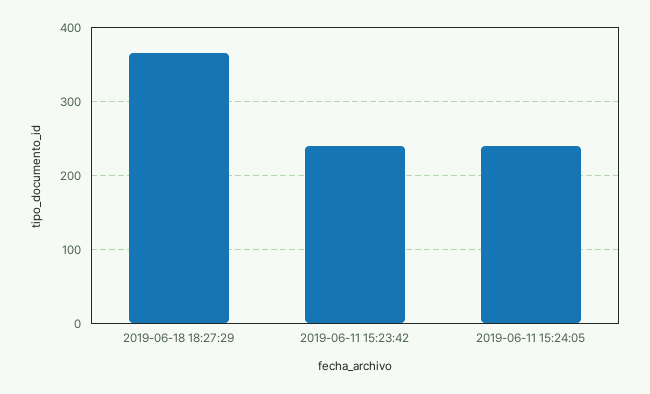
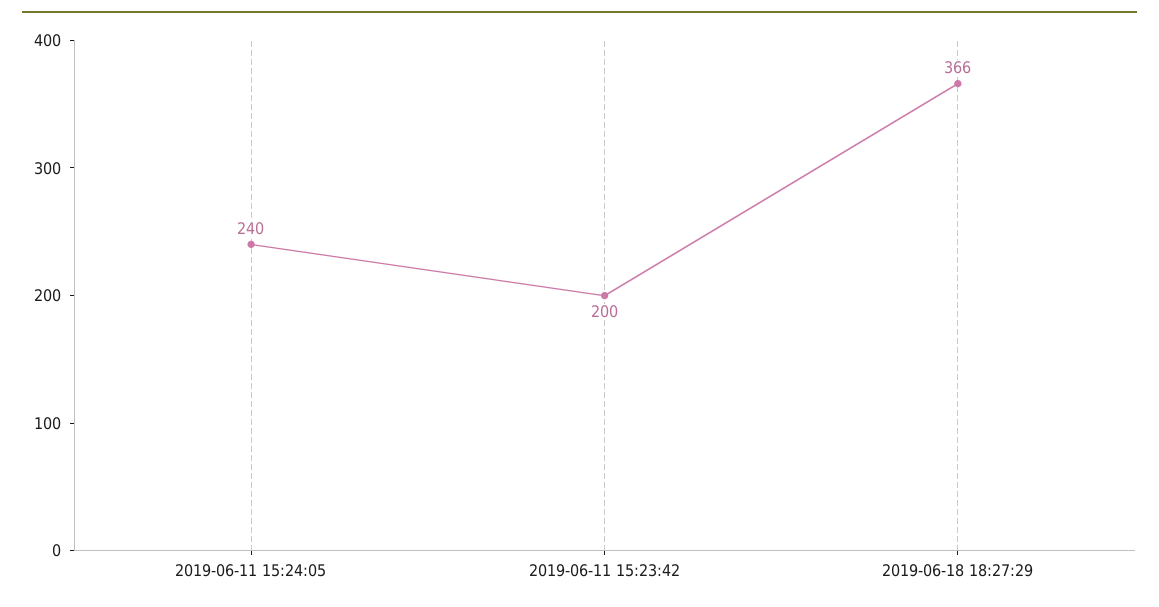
  {
    "2019-06-18 18:27:29": 366,
-   "2019-06-11 15:23:42": 240,
+   "2019-06-11 15:23:42": 200,
    "2019-06-11 15:24:05": 240
  }

